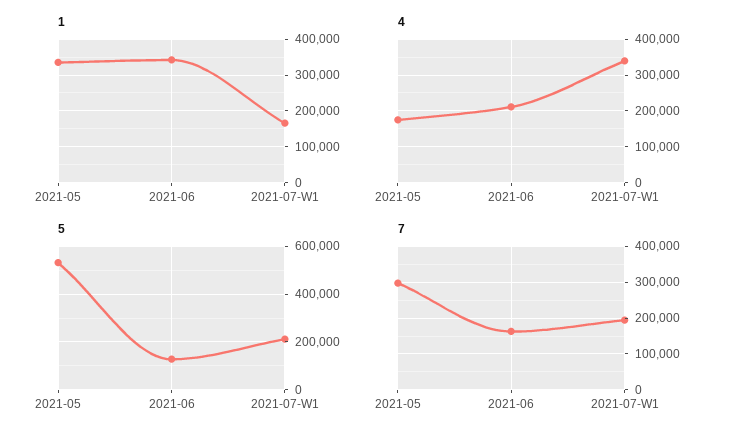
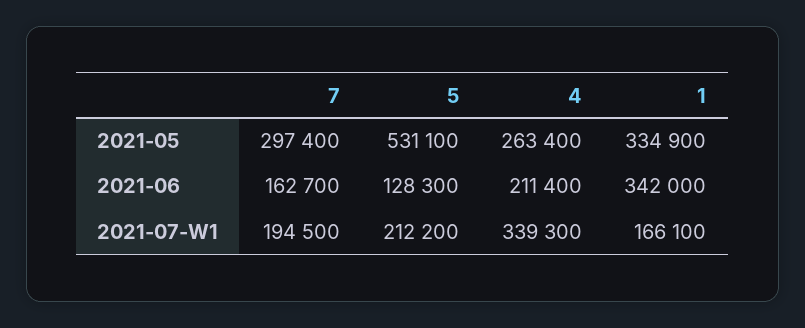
  {
    "1": {
      "2021-05": 334900,
      "2021-06": 342000,
      "2021-07-W1": 166100
    },
    "4": {
-     "2021-05": 180000,
+     "2021-05": 263400,
      "2021-06": 211400,
      "2021-07-W1": 339300
    },
    "5": {
      "2021-05": 531100,
      "2021-06": 128300,
      "2021-07-W1": 212200
    },
    "7": {
      "2021-05": 297400,
      "2021-06": 162700,
      "2021-07-W1": 194500
    }
  }

